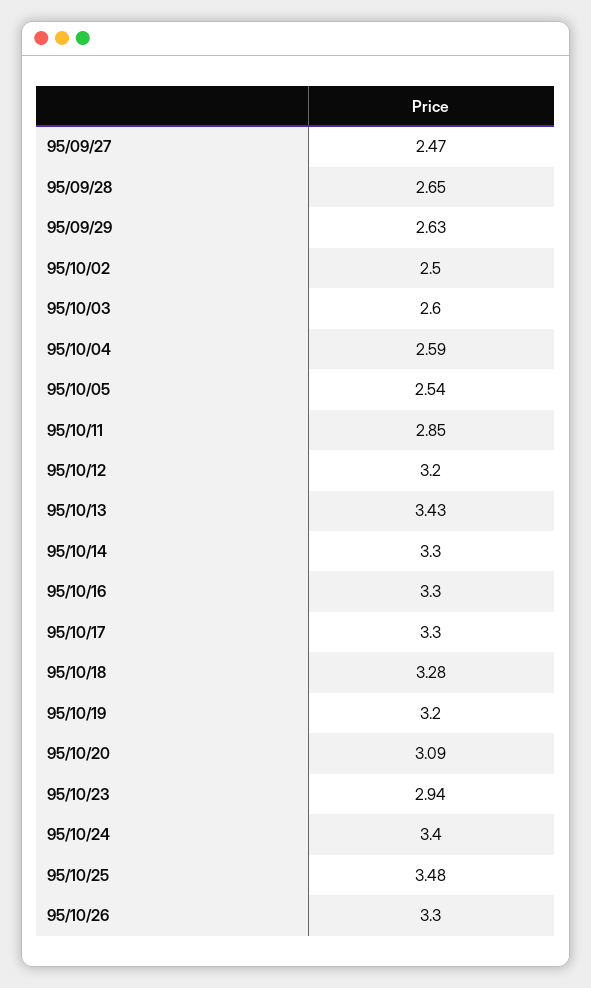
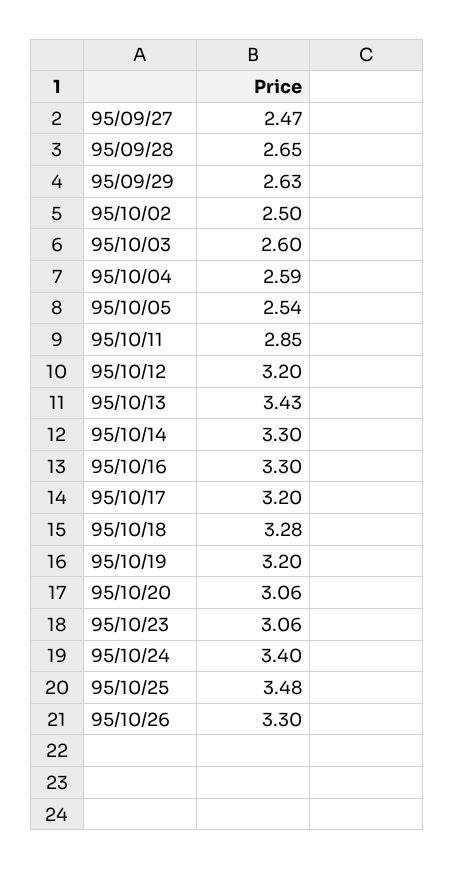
  {
    "95/09/27": 2.47,
    "95/09/28": 2.65,
    "95/09/29": 2.63,
    "95/10/02": 2.5,
    "95/10/03": 2.6,
    "95/10/04": 2.59,
    "95/10/05": 2.54,
    "95/10/11": 2.85,
    "95/10/12": 3.2,
    "95/10/13": 3.43,
    "95/10/14": 3.3,
    "95/10/16": 3.3,
-   "95/10/17": 3.3,
+   "95/10/17": 3.2,
    "95/10/18": 3.28,
    "95/10/19": 3.2,
-   "95/10/20": 3.09,
+   "95/10/20": 3.06,
-   "95/10/23": 2.94,
+   "95/10/23": 3.06,
    "95/10/24": 3.4,
    "95/10/25": 3.48,
    "95/10/26": 3.3
  }

